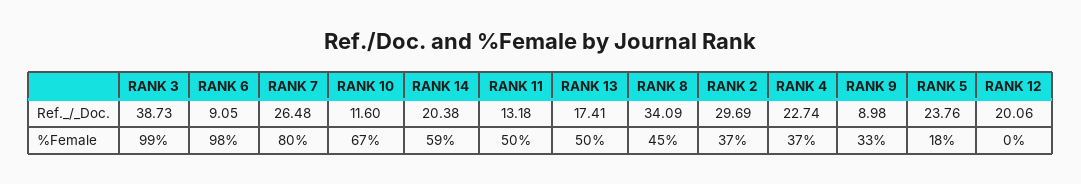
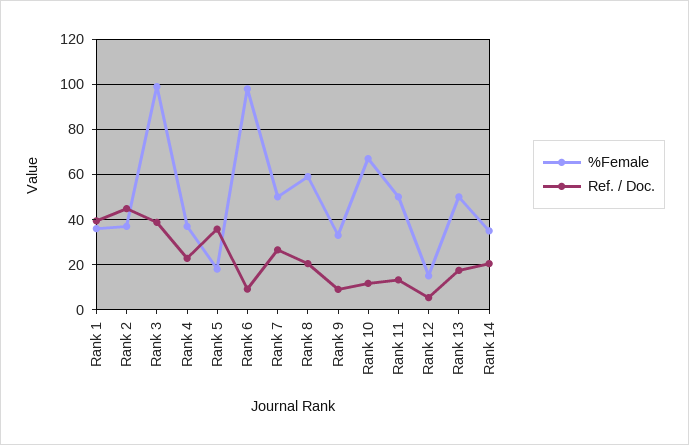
  {
    "Ref._/_Doc.": {
      "RANK 3": 38.73,
      "RANK 6": 9.05,
      "RANK 7": 26.48,
      "RANK 10": 11.6,
      "RANK 14": 20.38,
      "RANK 11": 13.18,
      "RANK 13": 17.41,
-     "RANK 8": 34.09,
+     "RANK 8": 20,
-     "RANK 2": 29.69,
+     "RANK 2": 45,
      "RANK 4": 22.74,
      "RANK 9": 8.98,
-     "RANK 5": 23.76,
+     "RANK 5": 35,
-     "RANK 12": 20.06
+     "RANK 12": 5,
+     "Rank 1": 40
    },
    "%Female": {
      "RANK 3": 99,
      "RANK 6": 98,
-     "RANK 7": 80,
+     "RANK 7": 50,
      "RANK 10": 67,
-     "RANK 14": 59,
+     "RANK 14": 35,
      "RANK 11": 50,
      "RANK 13": 50,
-     "RANK 8": 45,
+     "RANK 8": 60,
      "RANK 2": 37,
      "RANK 4": 37,
      "RANK 9": 33,
      "RANK 5": 18,
-     "RANK 12": 0
+     "RANK 12": 15,
+     "Rank 1": 35
    }
  }

